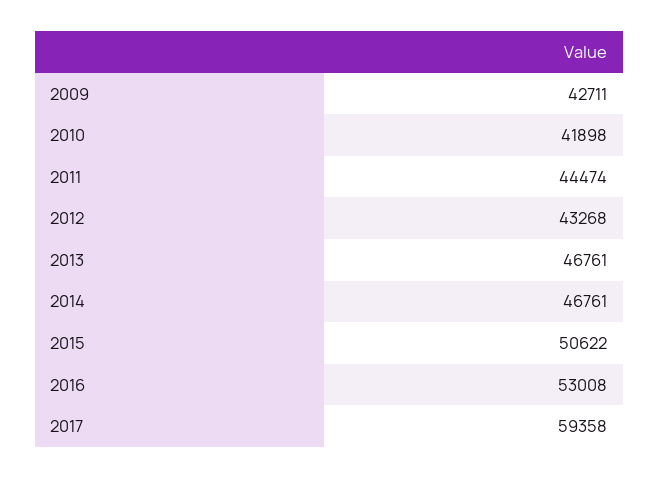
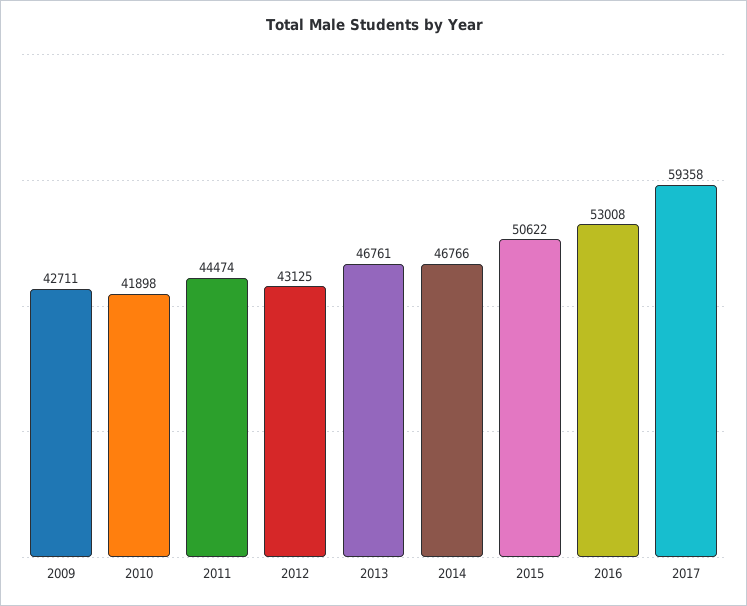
  {
    "2009": 42711,
    "2010": 41898,
    "2011": 44474,
-   "2012": 43268,
+   "2012": 43125,
    "2013": 46761,
-   "2014": 46761,
+   "2014": 46766,
    "2015": 50622,
    "2016": 53008,
    "2017": 59358
  }

